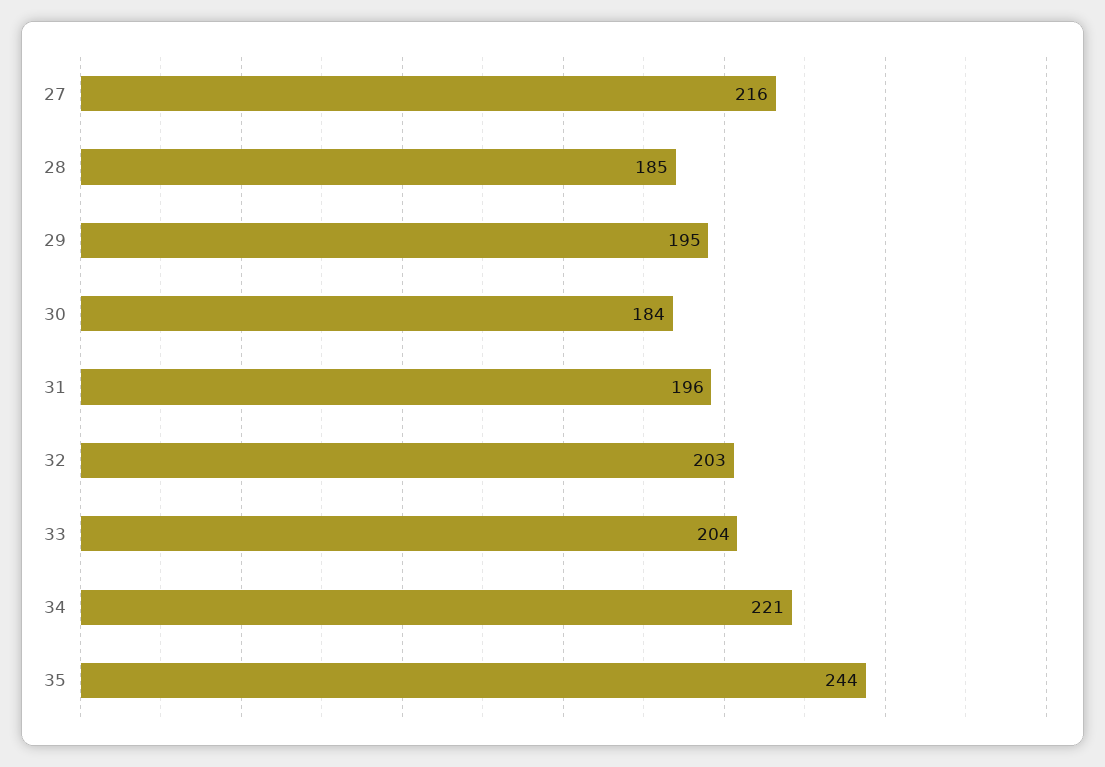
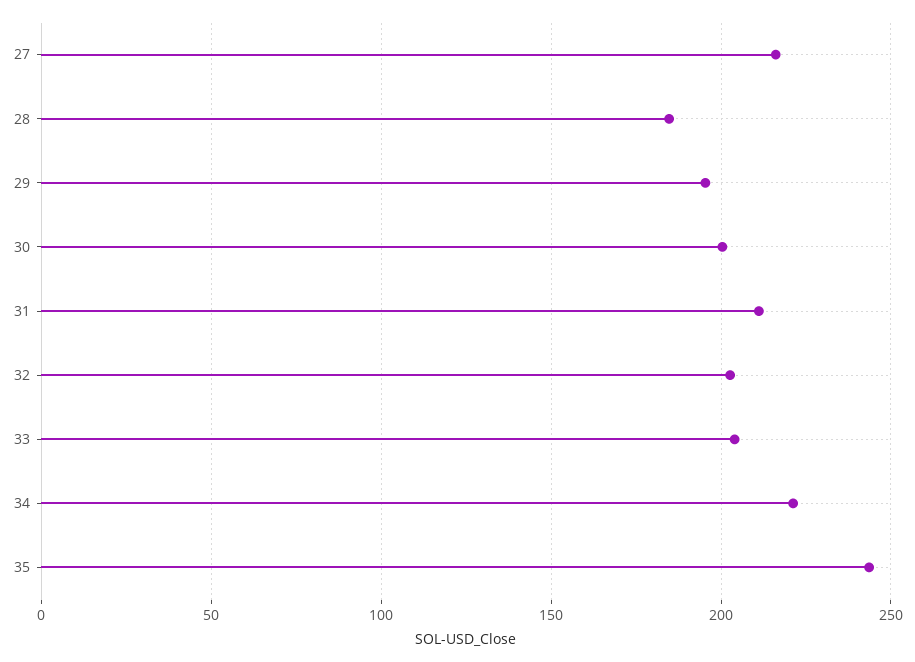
  {
    "27": 216,
    "28": 185,
    "29": 195,
-   "30": 184,
+   "30": 200,
-   "31": 196,
+   "31": 210,
    "32": 203,
    "33": 204,
    "34": 221,
    "35": 244
  }

